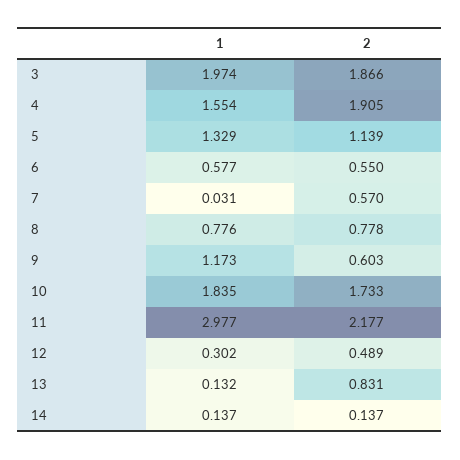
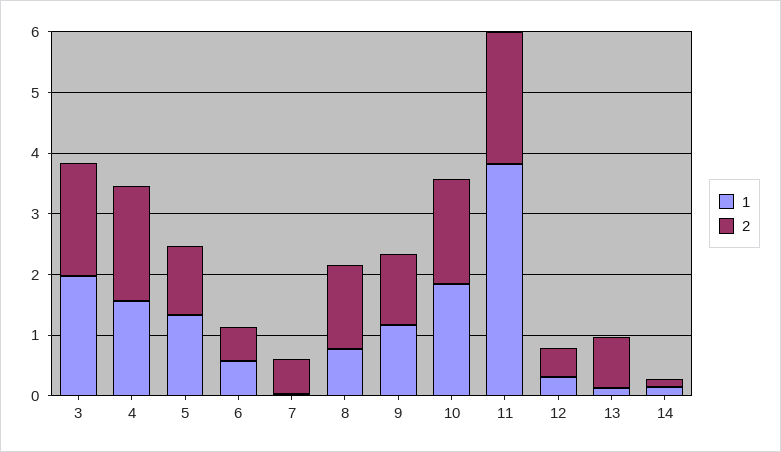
  {
    "1": {
      "3": 1.974,
      "4": 1.554,
      "5": 1.329,
      "6": 0.577,
      "7": 0.031,
      "8": 0.776,
      "9": 1.173,
      "10": 1.835,
-     "11": 2.977,
+     "11": 3.8,
      "12": 0.302,
      "13": 0.132,
      "14": 0.137
    },
    "2": {
      "3": 1.866,
      "4": 1.905,
      "5": 1.139,
      "6": 0.55,
      "7": 0.57,
-     "8": 0.778,
+     "8": 1.4,
-     "9": 0.603,
+     "9": 1.2,
      "10": 1.733,
      "11": 2.177,
      "12": 0.489,
      "13": 0.831,
      "14": 0.137
    }
  }

